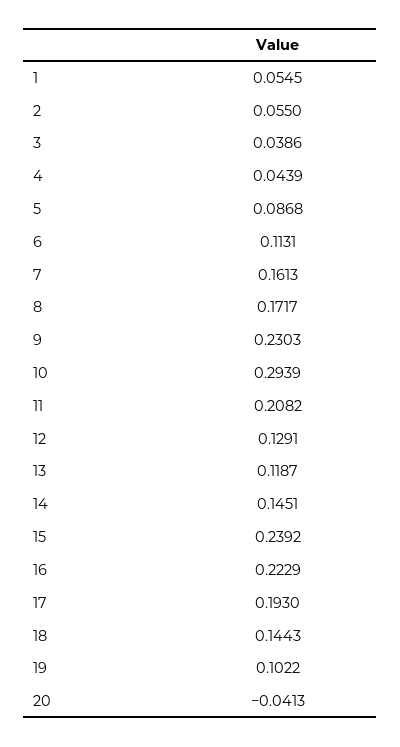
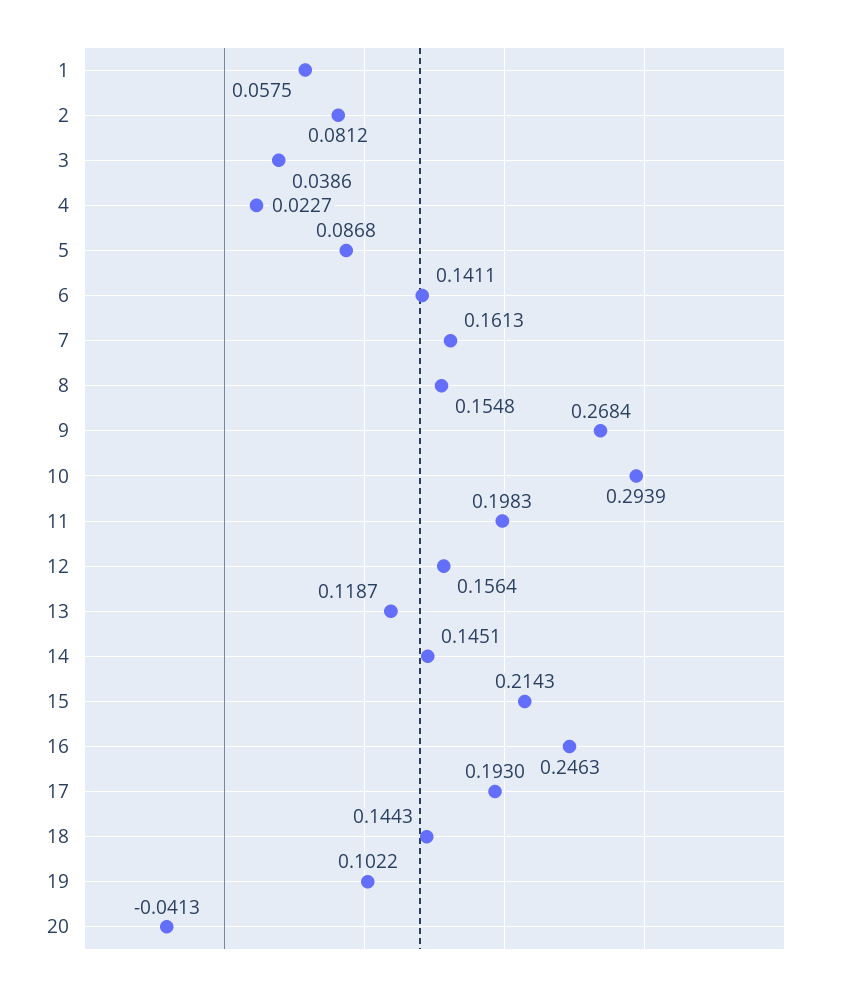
  {
-   "1": 0.0545,
+   "1": 0.0575,
-   "2": 0.055,
+   "2": 0.0812,
    "3": 0.0386,
-   "4": 0.0439,
+   "4": 0.0227,
    "5": 0.0868,
-   "6": 0.1131,
+   "6": 0.1411,
    "7": 0.1613,
-   "8": 0.1717,
+   "8": 0.1548,
-   "9": 0.2303,
+   "9": 0.2684,
    "10": 0.2939,
-   "11": 0.2082,
+   "11": 0.1983,
-   "12": 0.1291,
+   "12": 0.1564,
    "13": 0.1187,
    "14": 0.1451,
-   "15": 0.2392,
+   "15": 0.2143,
-   "16": 0.2229,
+   "16": 0.2463,
    "17": 0.193,
    "18": 0.1443,
    "19": 0.1022,
    "20": -0.0413
  }

